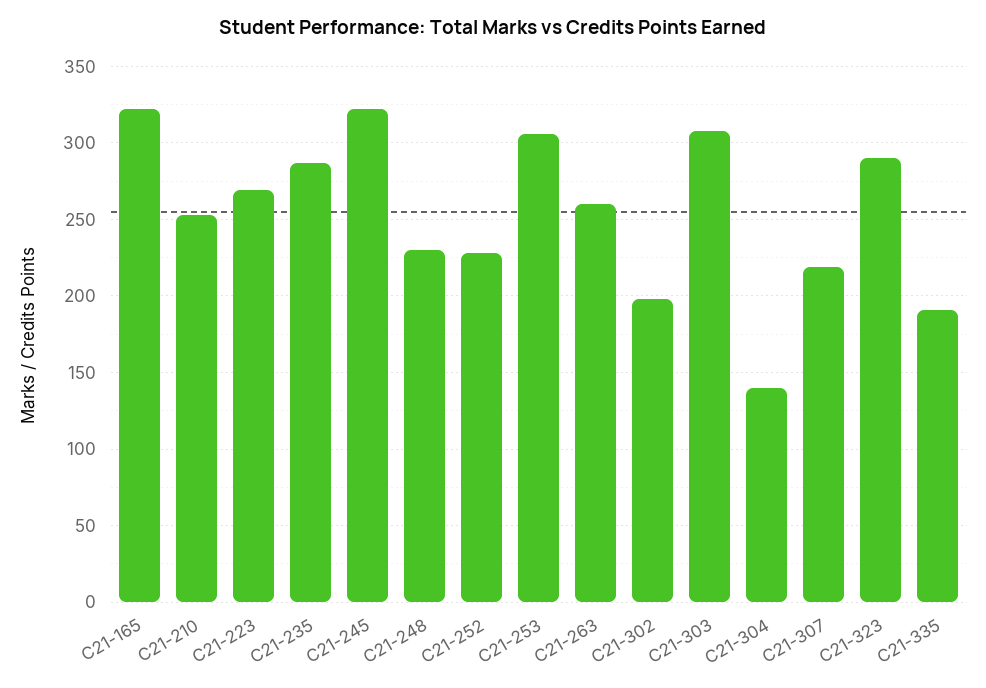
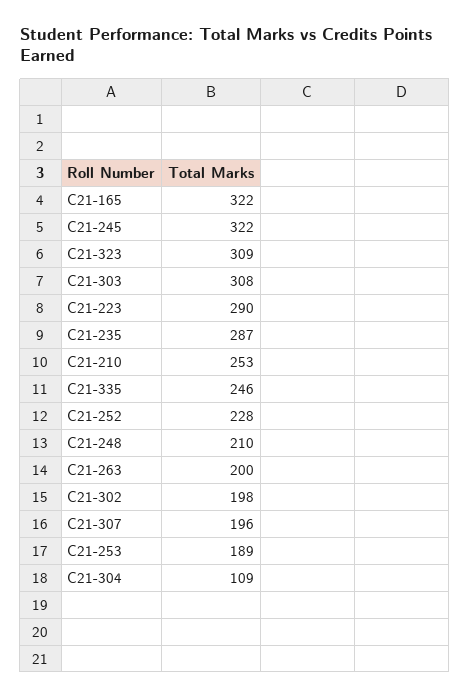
  {
    "C21-165": 322,
    "C21-210": 253,
-   "C21-223": 270,
+   "C21-223": 290,
    "C21-235": 287,
    "C21-245": 322,
-   "C21-248": 230,
+   "C21-248": 210,
    "C21-252": 228,
-   "C21-253": 305,
+   "C21-253": 189,
-   "C21-263": 260,
+   "C21-263": 200,
    "C21-302": 198,
    "C21-303": 308,
-   "C21-304": 140,
+   "C21-304": 109,
-   "C21-307": 220,
+   "C21-307": 196,
-   "C21-323": 290,
+   "C21-323": 309,
-   "C21-335": 190
+   "C21-335": 246
  }

